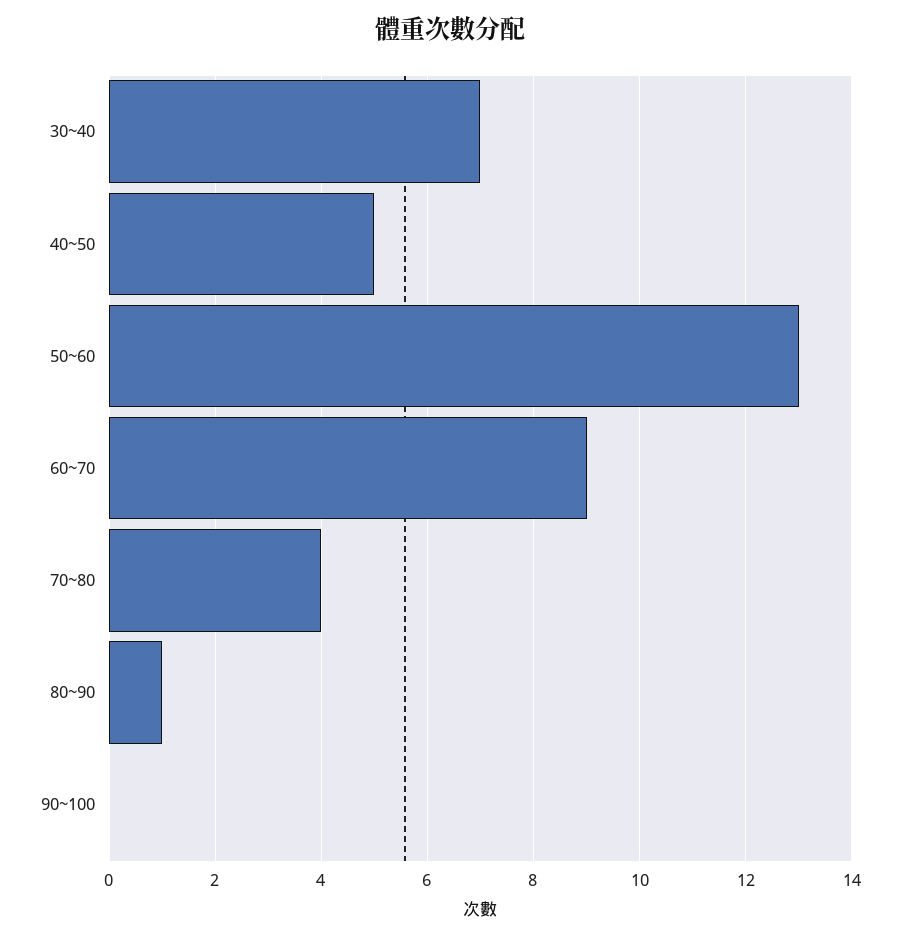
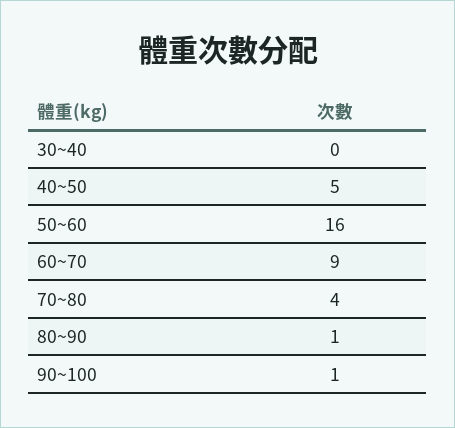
  {
-   "30~40": 7,
+   "30~40": 0,
    "40~50": 5,
-   "50~60": 13,
+   "50~60": 16,
    "60~70": 9,
    "70~80": 4,
    "80~90": 1,
-   "90~100": 0
+   "90~100": 1
  }

